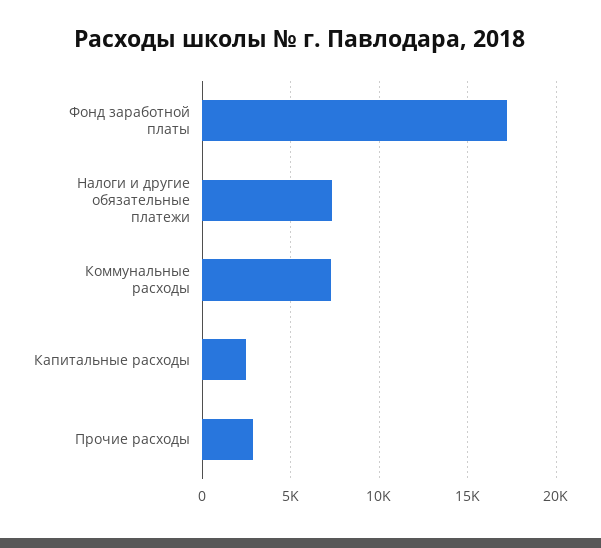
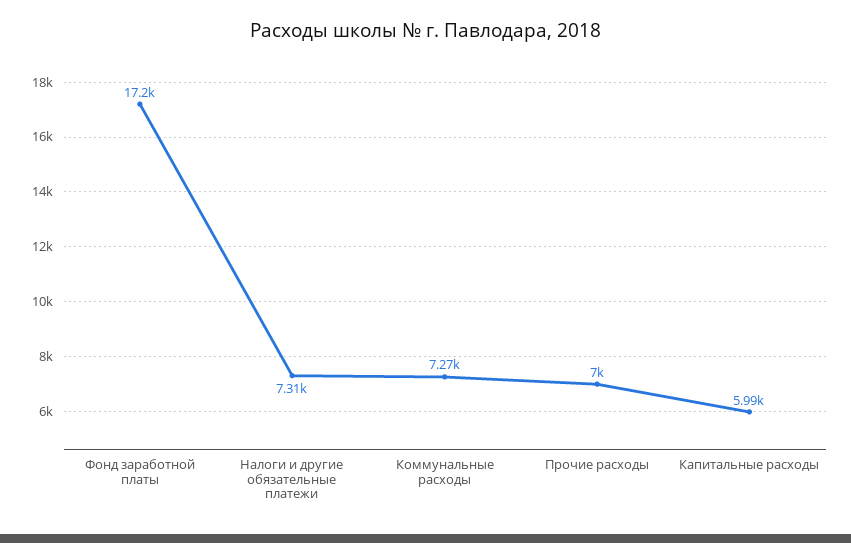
  {
    "Фонд заработной платы": 17200,
    "Налоги и другие обязательные платежи": 7310,
    "Коммунальные расходы": 7270,
-   "Капитальные расходы": 2500,
+   "Капитальные расходы": 5990,
-   "Прочие расходы": 3000
+   "Прочие расходы": 7000
  }

